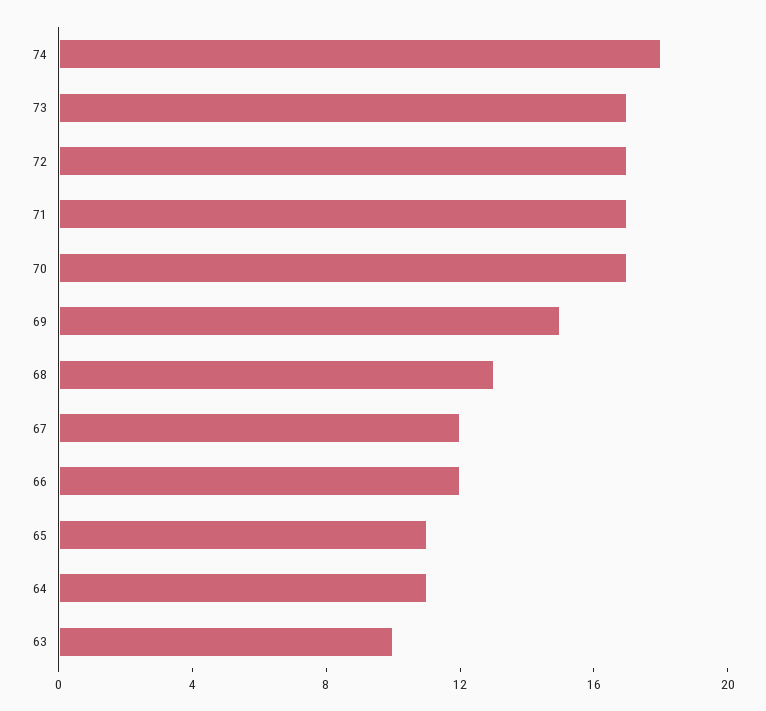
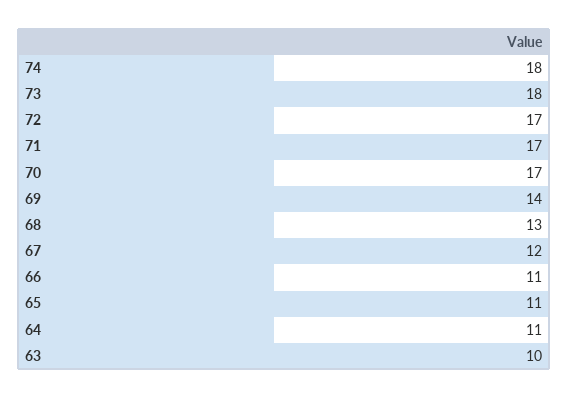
  {
    "74": 18,
-   "73": 17,
+   "73": 18,
    "72": 17,
    "71": 17,
    "70": 17,
-   "69": 15,
+   "69": 14,
    "68": 13,
    "67": 12,
-   "66": 12,
+   "66": 11,
    "65": 11,
    "64": 11,
    "63": 10
  }

